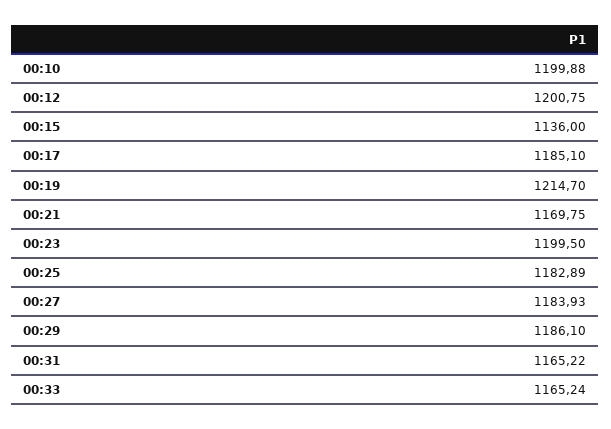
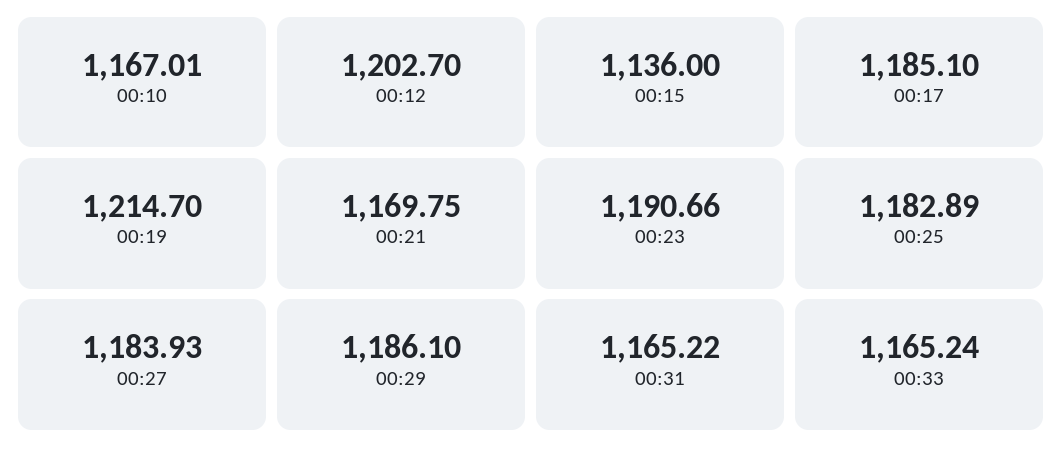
  {
-   "00:10": 1199.88,
+   "00:10": 1167.01,
-   "00:12": 1200.75,
+   "00:12": 1202.7,
    "00:15": 1136,
    "00:17": 1185.1,
    "00:19": 1214.7,
    "00:21": 1169.75,
-   "00:23": 1199.5,
+   "00:23": 1190.66,
    "00:25": 1182.89,
    "00:27": 1183.93,
    "00:29": 1186.1,
    "00:31": 1165.22,
    "00:33": 1165.24
  }

